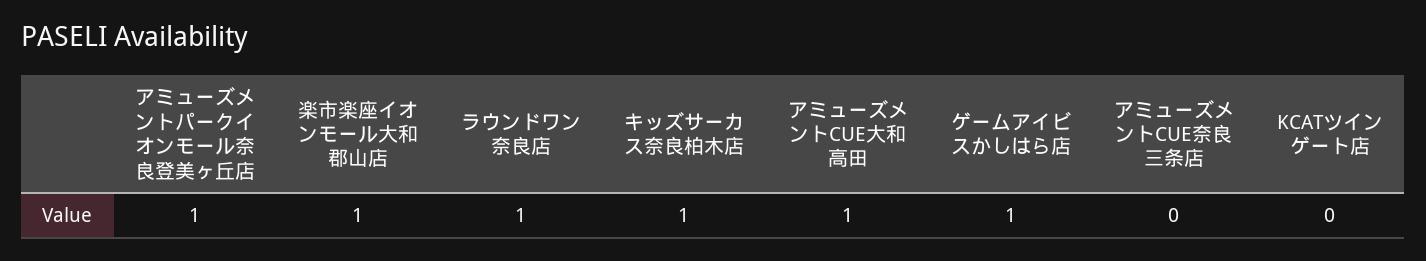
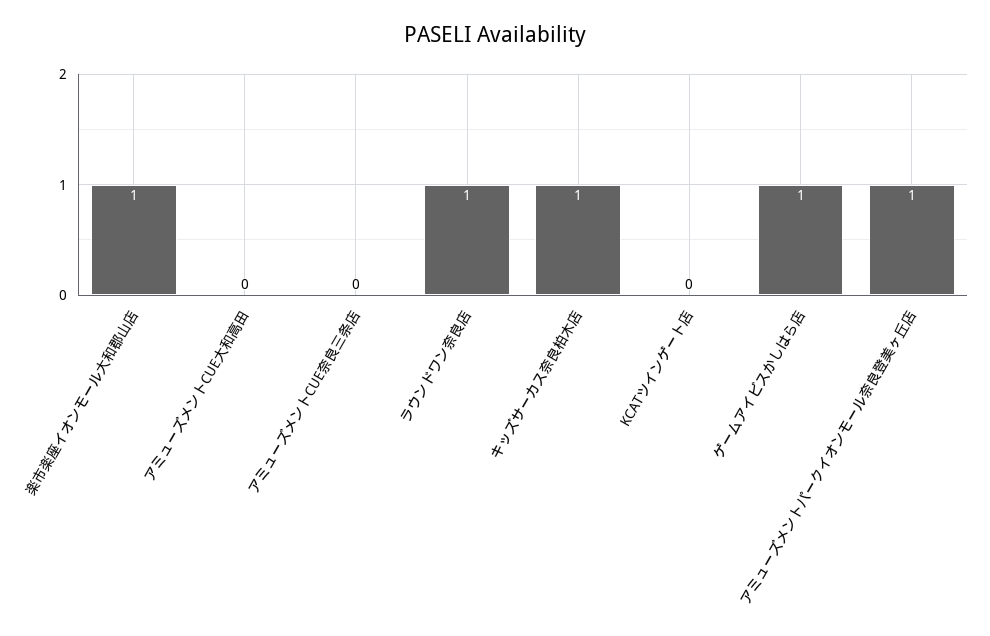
  {
    "アミューズメントパークイオンモール奈良登美ヶ丘店": 1,
    "楽市楽座イオンモール大和郡山店": 1,
    "ラウンドワン奈良店": 1,
    "キッズサーカス奈良柏木店": 1,
-   "アミューズメントCUE大和高田": 1,
+   "アミューズメントCUE大和高田": 0,
    "ゲームアイビスかしはら店": 1,
    "アミューズメントCUE奈良三条店": 0,
    "KCATツインゲート店": 0
  }

